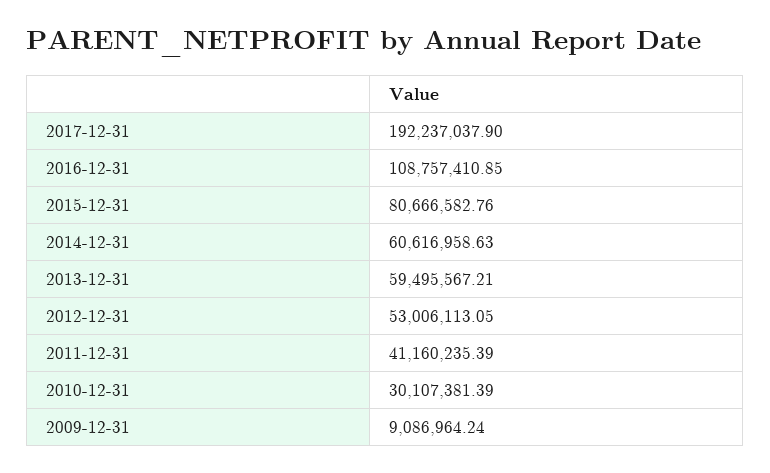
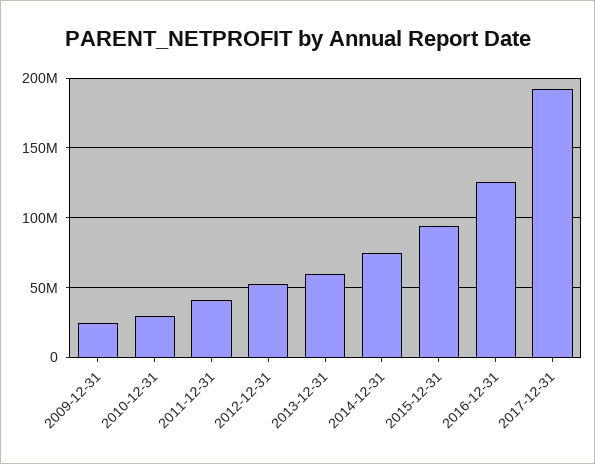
  {
    "2017-12-31": 192237037.9,
-   "2016-12-31": 108757410.85,
+   "2016-12-31": 125000000,
-   "2015-12-31": 80666582.76,
+   "2015-12-31": 95000000,
-   "2014-12-31": 60616958.63,
+   "2014-12-31": 75000000,
    "2013-12-31": 59495567.21,
    "2012-12-31": 53006113.05,
    "2011-12-31": 41160235.39,
    "2010-12-31": 30107381.39,
-   "2009-12-31": 9086964.24
+   "2009-12-31": 25000000
  }

